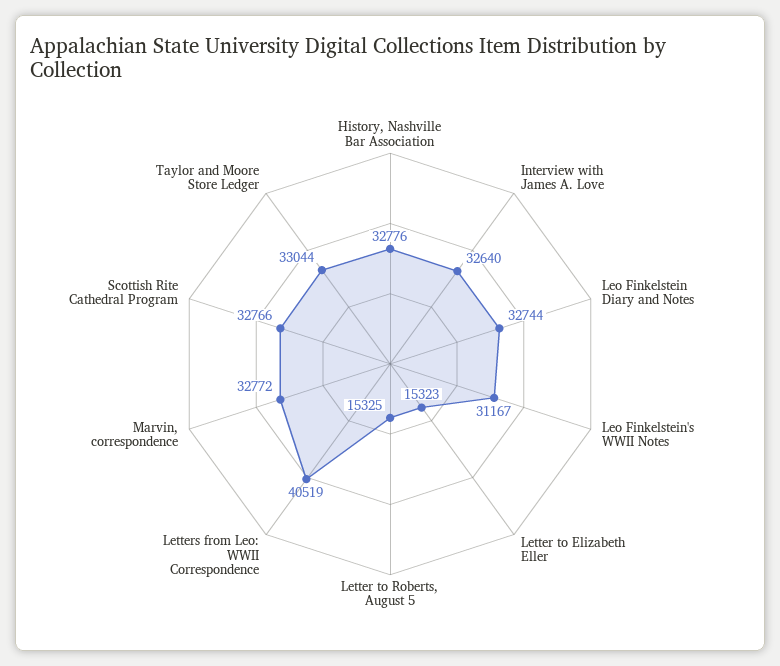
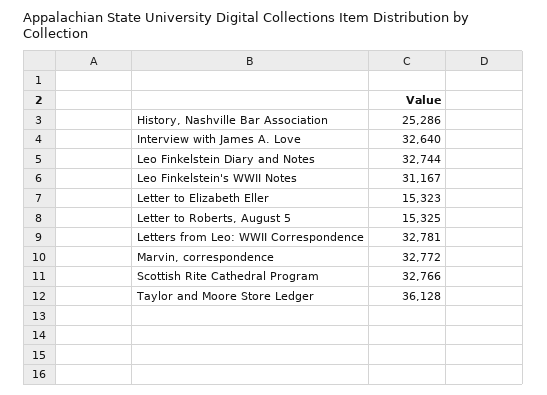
  {
-   "History, Nashville Bar Association": 32776,
+   "History, Nashville Bar Association": 25286,
    "Interview with James A. Love": 32640,
    "Leo Finkelstein Diary and Notes": 32744,
    "Leo Finkelstein's WWII Notes": 31167,
    "Letter to Elizabeth Eller": 15323,
    "Letter to Roberts, August 5": 15325,
-   "Letters from Leo: WWII Correspondence": 40519,
+   "Letters from Leo: WWII Correspondence": 32781,
    "Marvin, correspondence": 32772,
    "Scottish Rite Cathedral Program": 32766,
-   "Taylor and Moore Store Ledger": 33044
+   "Taylor and Moore Store Ledger": 36128
  }

